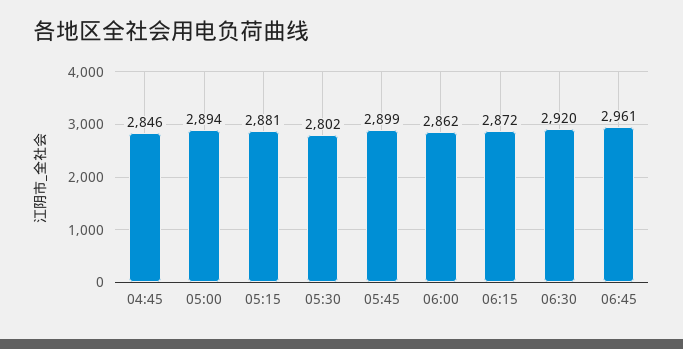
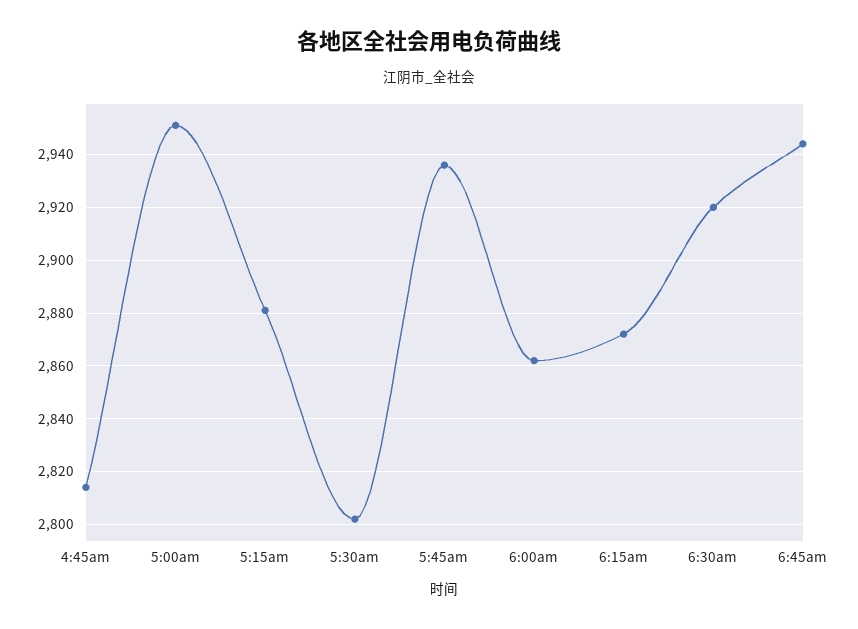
  {
-   "04:45": 2846,
+   "04:45": 2815,
-   "05:00": 2894,
+   "05:00": 2950,
    "05:15": 2881,
    "05:30": 2802,
-   "05:45": 2899,
+   "05:45": 2935,
    "06:00": 2862,
    "06:15": 2872,
    "06:30": 2920,
-   "06:45": 2961
+   "06:45": 2945
  }

